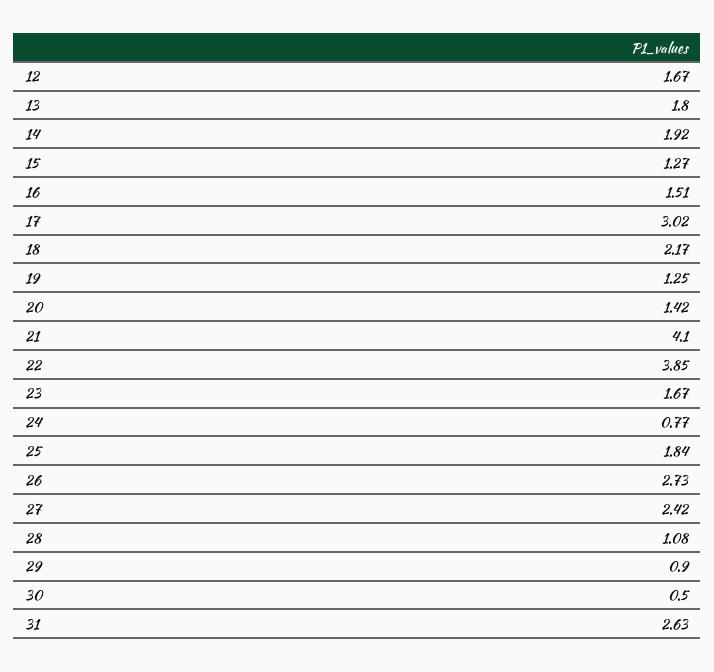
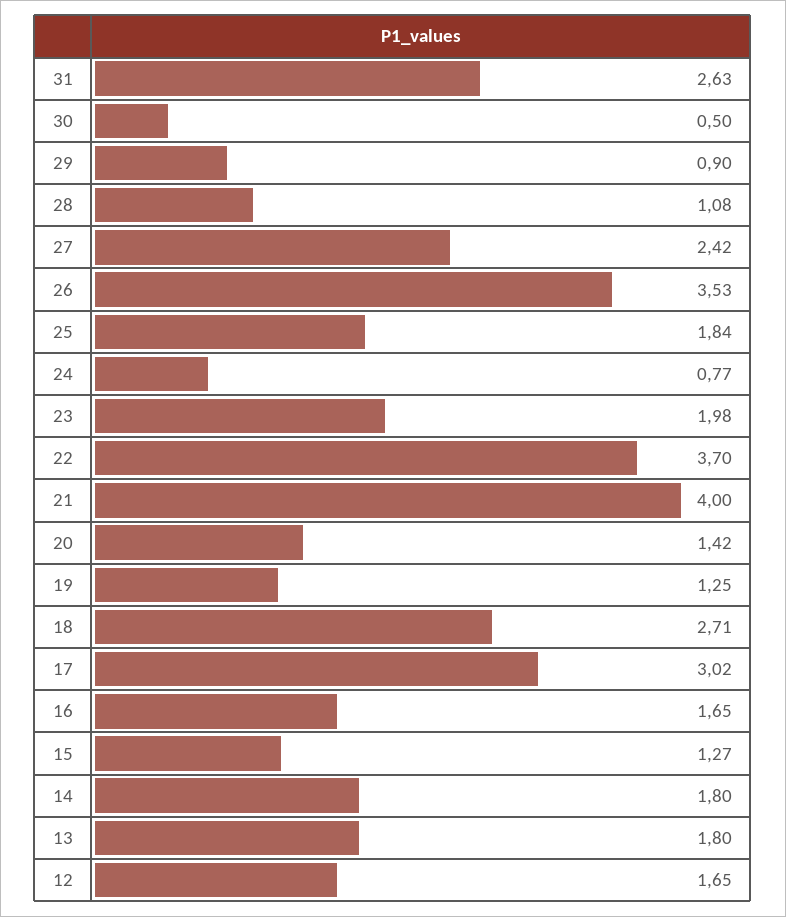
  {
-   "12": 1.67,
+   "12": 1.65,
    "13": 1.8,
-   "14": 1.92,
+   "14": 1.8,
    "15": 1.27,
-   "16": 1.51,
+   "16": 1.65,
    "17": 3.02,
-   "18": 2.17,
+   "18": 2.71,
    "19": 1.25,
    "20": 1.42,
-   "21": 4.1,
+   "21": 4,
-   "22": 3.85,
+   "22": 3.7,
-   "23": 1.67,
+   "23": 1.98,
    "24": 0.77,
    "25": 1.84,
-   "26": 2.73,
+   "26": 3.53,
    "27": 2.42,
    "28": 1.08,
    "29": 0.9,
    "30": 0.5,
    "31": 2.63
  }

